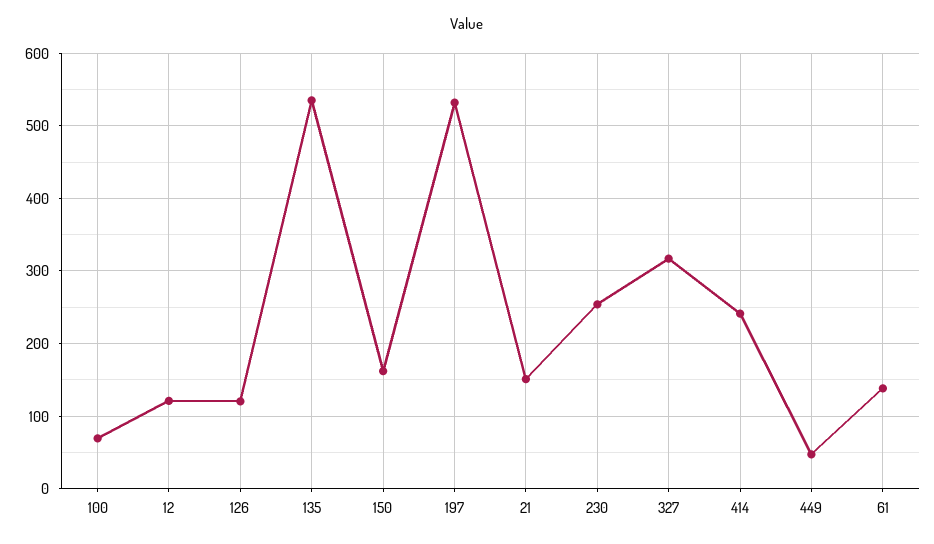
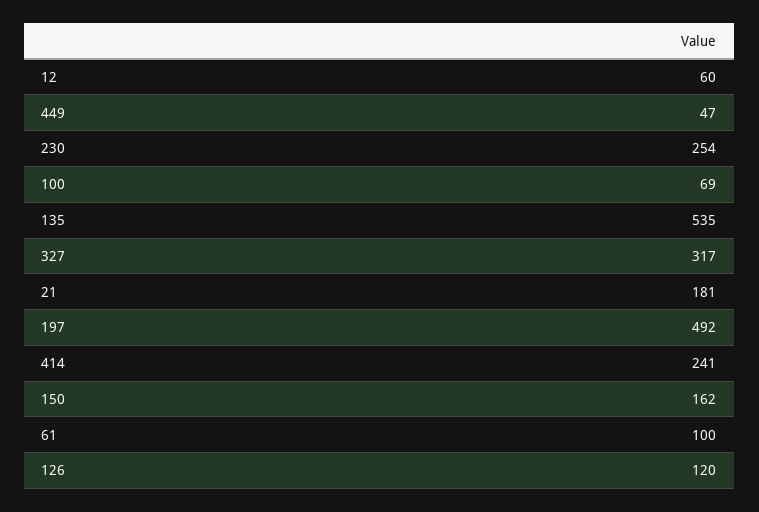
  {
    "100": 69,
-   "12": 120,
+   "12": 60,
    "126": 120,
    "135": 535,
    "150": 162,
-   "197": 530,
+   "197": 492,
-   "21": 150,
+   "21": 181,
    "230": 254,
    "327": 317,
    "414": 241,
    "449": 47,
-   "61": 140
+   "61": 100
  }

